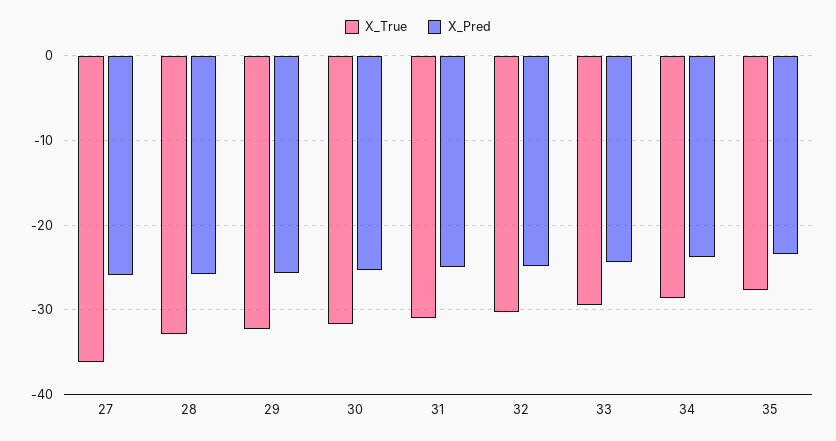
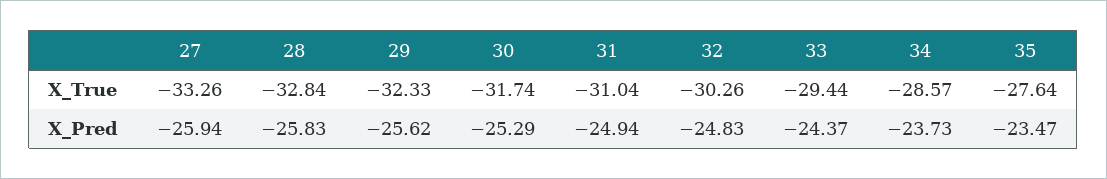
  {
    "X_True": {
-     "27": -36,
+     "27": -33.26,
      "28": -32.84,
      "29": -32.33,
      "30": -31.74,
      "31": -31.04,
      "32": -30.26,
      "33": -29.44,
      "34": -28.57,
      "35": -27.64
    },
    "X_Pred": {
      "27": -25.94,
      "28": -25.83,
      "29": -25.62,
      "30": -25.29,
      "31": -24.94,
      "32": -24.83,
      "33": -24.37,
      "34": -23.73,
      "35": -23.47
    }
  }

